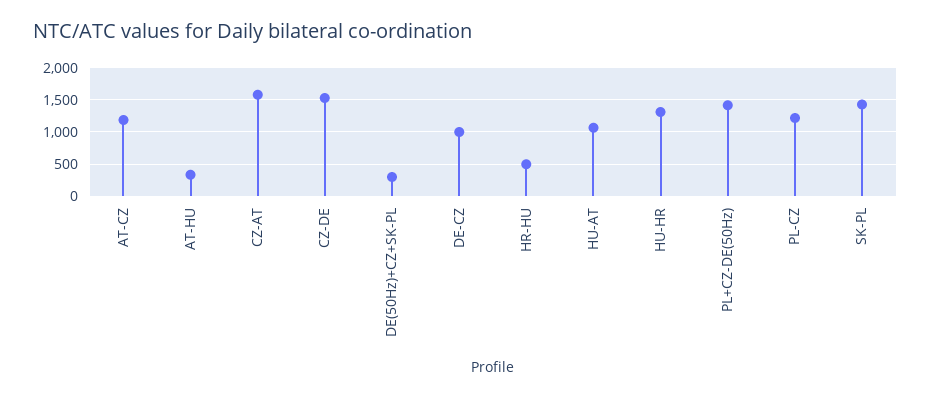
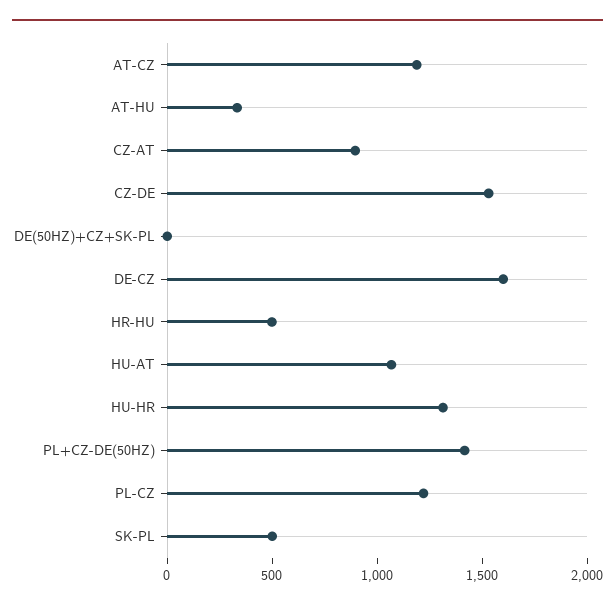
  {
    "AT-CZ": 1200,
    "AT-HU": 300,
-   "CZ-AT": 1600,
+   "CZ-AT": 900,
    "CZ-DE": 1500,
-   "DE(50Hz)+CZ+SK-PL": 300,
+   "DE(50Hz)+CZ+SK-PL": 0,
-   "DE-CZ": 1000,
+   "DE-CZ": 1600,
    "HR-HU": 500,
    "HU-AT": 1100,
    "HU-HR": 1300,
    "PL+CZ-DE(50Hz)": 1400,
    "PL-CZ": 1200,
-   "SK-PL": 1400
+   "SK-PL": 500
  }

